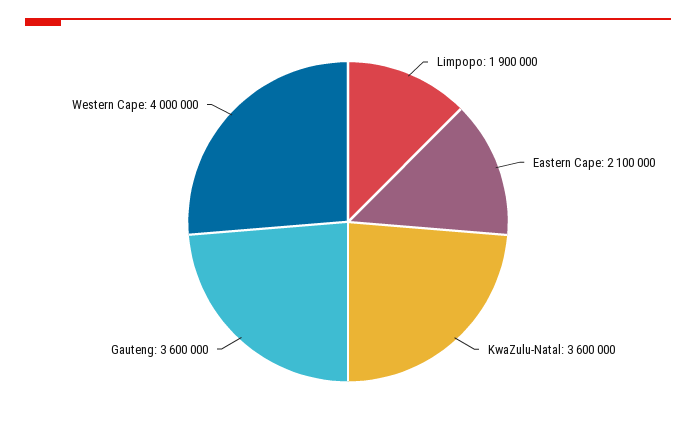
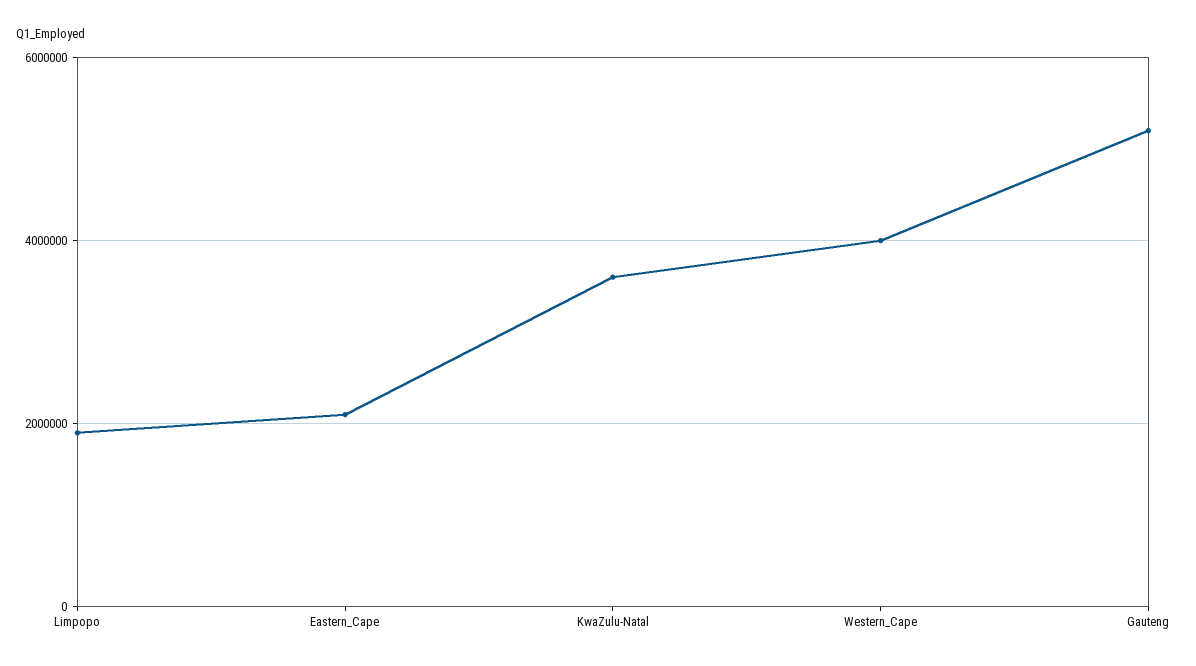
  {
    "Limpopo": 1900000,
    "Eastern Cape": 2100000,
    "KwaZulu-Natal": 3600000,
-   "Gauteng": 3600000,
+   "Gauteng": 5200000,
    "Western Cape": 4000000
  }

